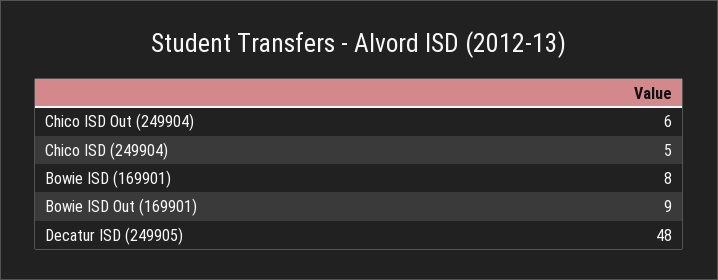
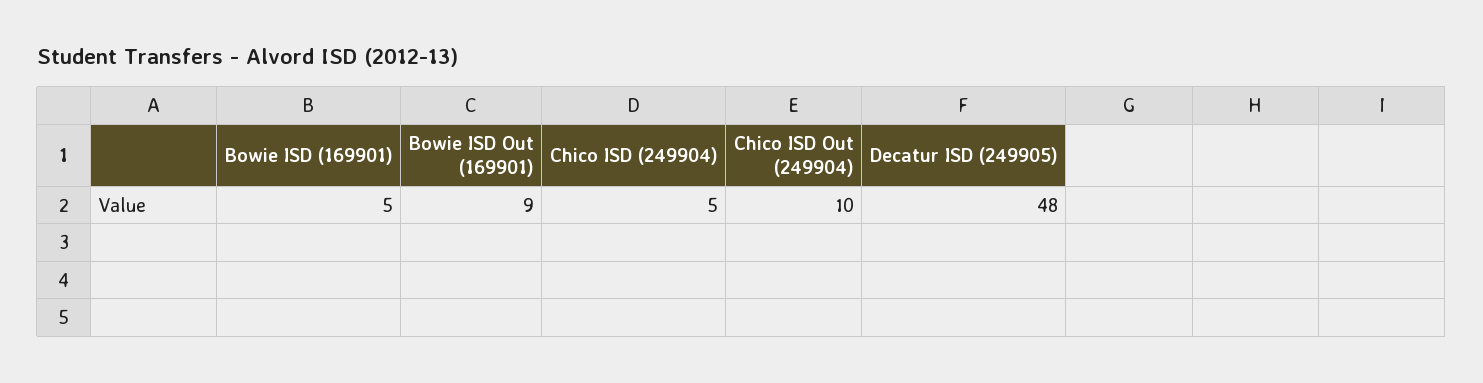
  {
-   "Chico ISD Out (249904)": 6,
+   "Chico ISD Out (249904)": 10,
    "Chico ISD (249904)": 5,
-   "Bowie ISD (169901)": 8,
+   "Bowie ISD (169901)": 5,
    "Bowie ISD Out (169901)": 9,
    "Decatur ISD (249905)": 48
  }

